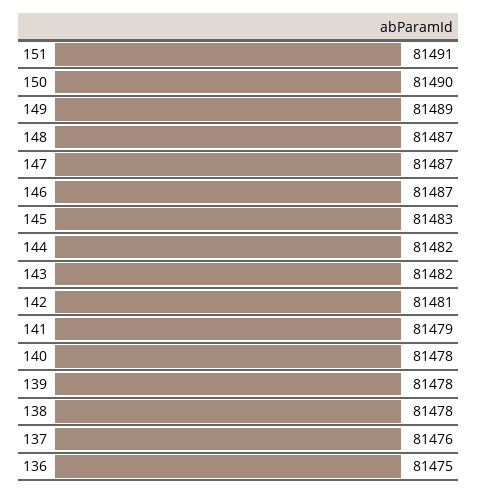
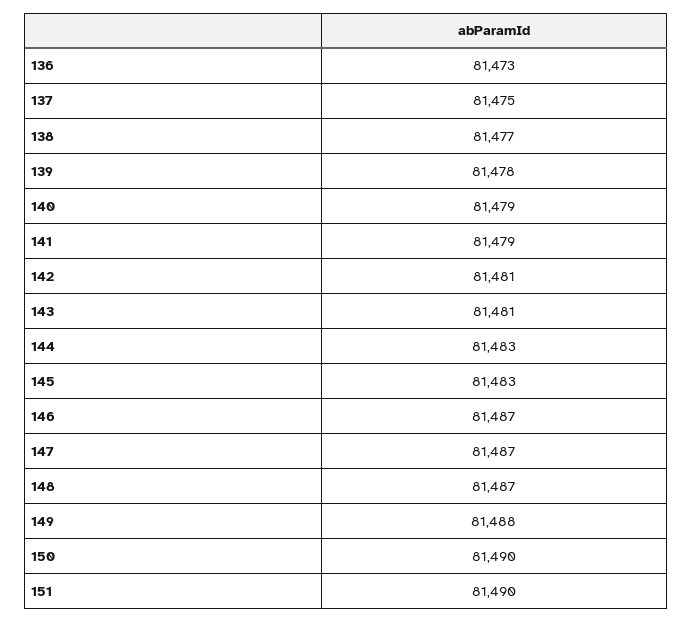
  {
-   "151": 81491,
+   "151": 81490,
    "150": 81490,
-   "149": 81489,
+   "149": 81488,
    "148": 81487,
    "147": 81487,
    "146": 81487,
    "145": 81483,
-   "144": 81482,
+   "144": 81483,
-   "143": 81482,
+   "143": 81481,
    "142": 81481,
    "141": 81479,
-   "140": 81478,
+   "140": 81479,
    "139": 81478,
-   "138": 81478,
+   "138": 81477,
-   "137": 81476,
+   "137": 81475,
-   "136": 81475
+   "136": 81473
  }

